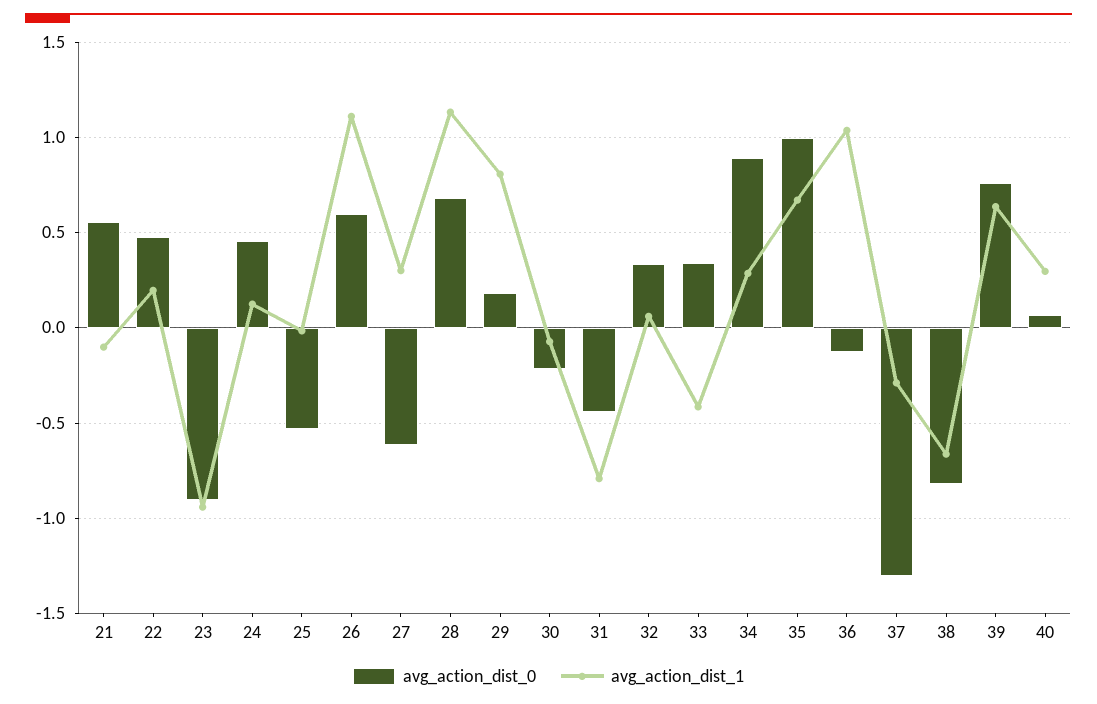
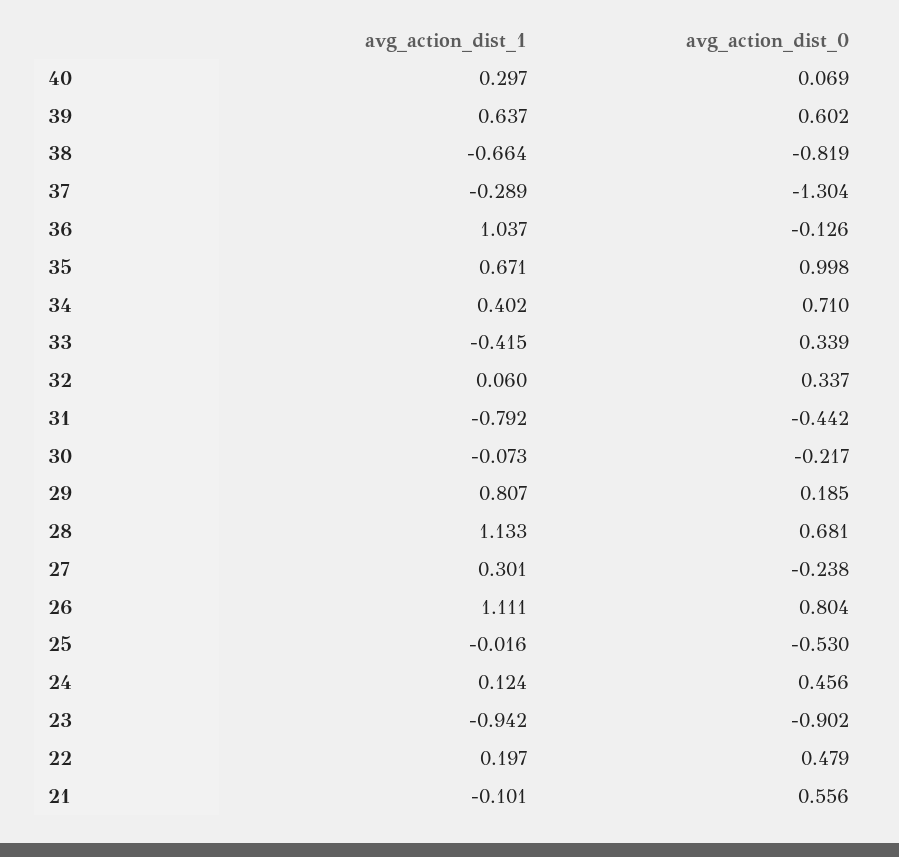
  {
    "avg_action_dist_0": {
      "21": 0.556,
      "22": 0.479,
      "23": -0.902,
      "24": 0.456,
      "25": -0.53,
-     "26": 0.6,
+     "26": 0.804,
-     "27": -0.6,
+     "27": -0.238,
      "28": 0.681,
      "29": 0.185,
      "30": -0.217,
      "31": -0.442,
      "32": 0.337,
      "33": 0.339,
-     "34": 0.9,
+     "34": 0.71,
      "35": 0.998,
      "36": -0.126,
      "37": -1.304,
      "38": -0.819,
-     "39": 0.75,
+     "39": 0.602,
      "40": 0.069
    },
    "avg_action_dist_1": {
      "21": -0.101,
      "22": 0.197,
      "23": -0.942,
      "24": 0.124,
      "25": -0.016,
      "26": 1.111,
      "27": 0.301,
      "28": 1.133,
      "29": 0.807,
      "30": -0.073,
      "31": -0.792,
      "32": 0.06,
      "33": -0.415,
-     "34": 0.3,
+     "34": 0.402,
      "35": 0.671,
      "36": 1.037,
      "37": -0.289,
      "38": -0.664,
      "39": 0.637,
      "40": 0.297
    }
  }

